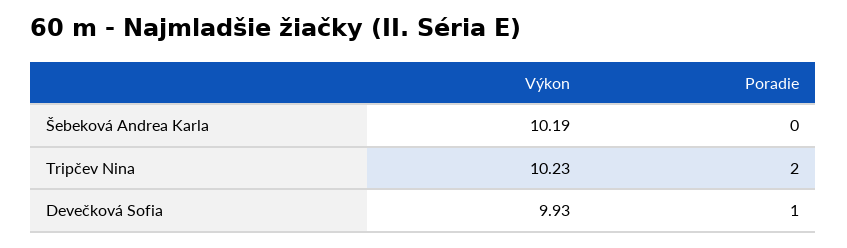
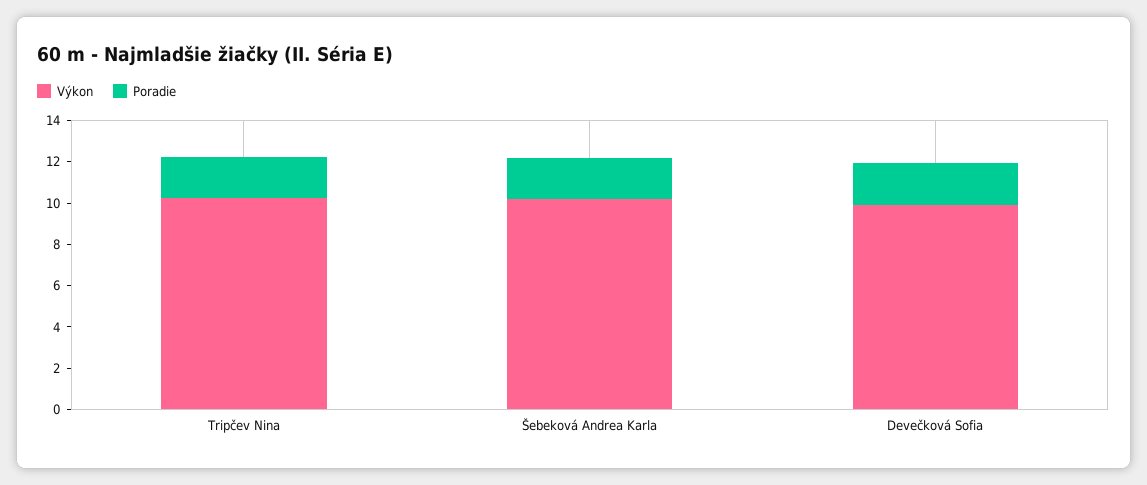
  {
    "Výkon": {
      "Šebeková Andrea Karla": 10.19,
      "Tripčev Nina": 10.23,
      "Devečková Sofia": 9.93
    },
    "Poradie": {
-     "Šebeková Andrea Karla": 0,
+     "Šebeková Andrea Karla": 2,
      "Tripčev Nina": 2,
-     "Devečková Sofia": 1
+     "Devečková Sofia": 2
    }
  }

